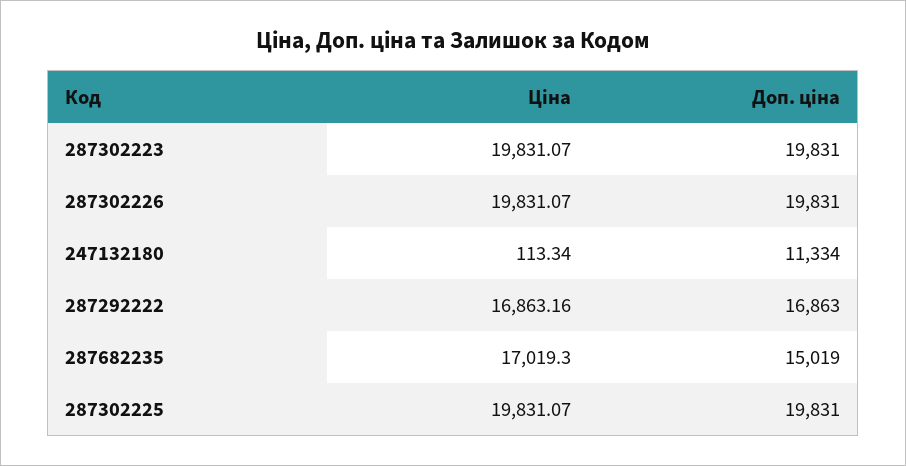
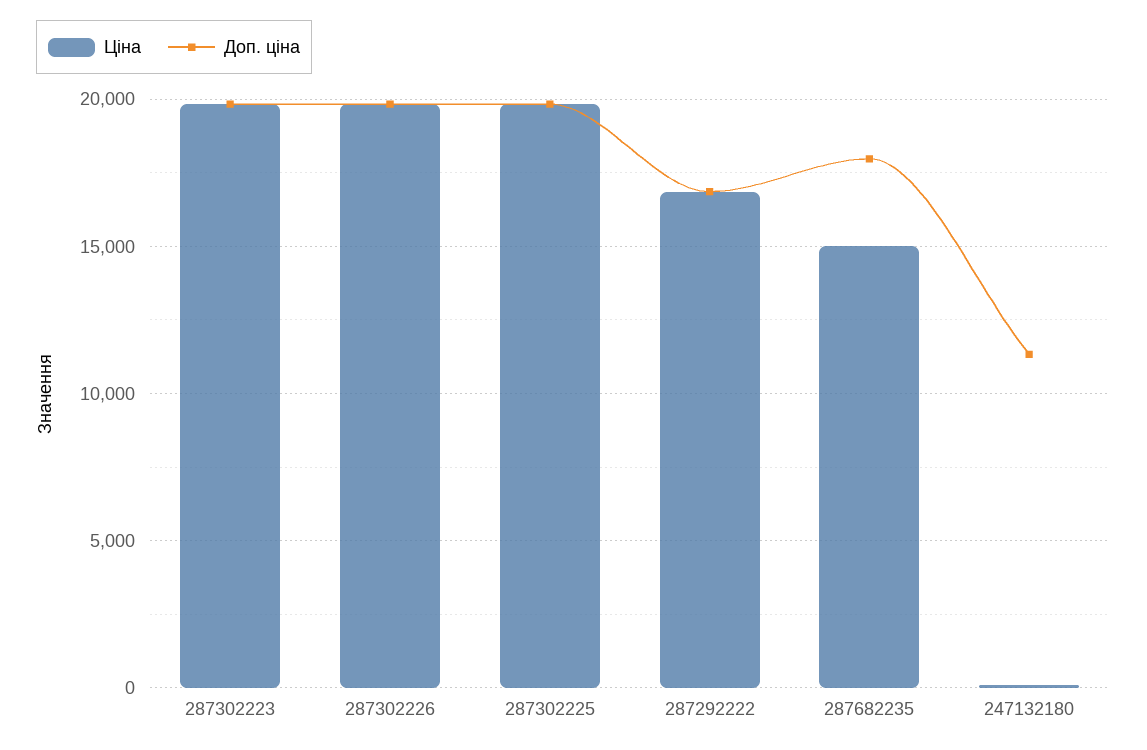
  {
    "Ціна": {
      "287302223": 19831.07,
      "287302226": 19831.07,
      "247132180": 113.34,
      "287292222": 16863.16,
-     "287682235": 17019.3,
+     "287682235": 15000,
      "287302225": 19831.07
    },
    "Доп. ціна": {
      "287302223": 19831,
      "287302226": 19831,
      "247132180": 11334,
      "287292222": 16863,
-     "287682235": 15019,
+     "287682235": 18000,
      "287302225": 19831
    }
  }

